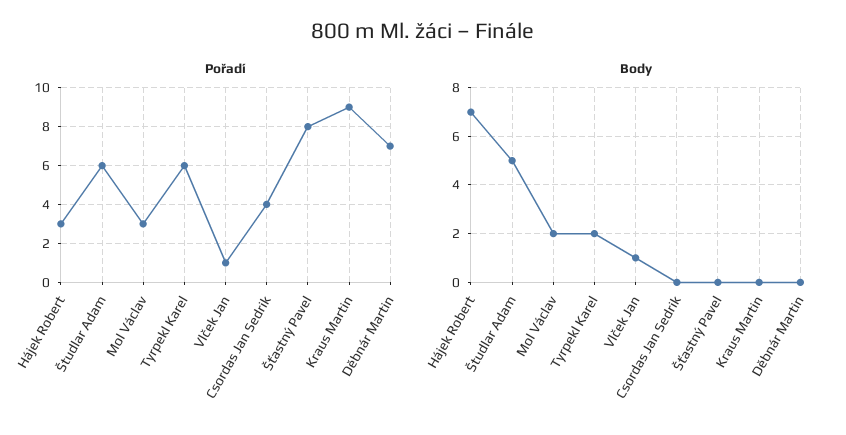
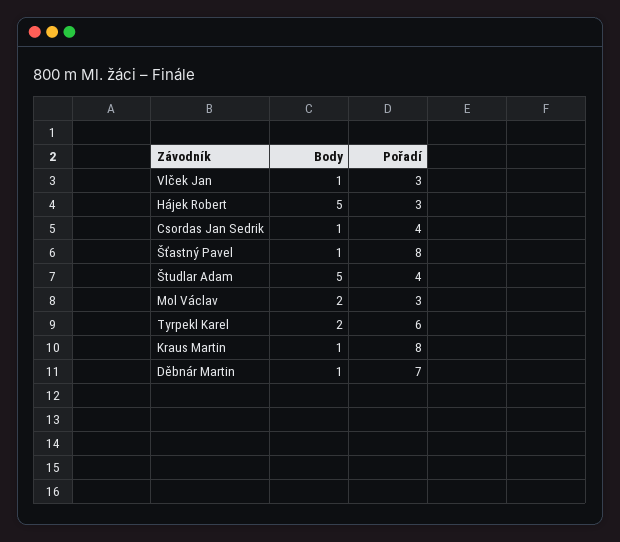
  {
    "Pořadí": {
      "Hájek Robert": 3,
-     "Študlar Adam": 6,
+     "Študlar Adam": 4,
      "Mol Václav": 3,
      "Tyrpekl Karel": 6,
-     "Vlček Jan": 1,
+     "Vlček Jan": 3,
      "Csordas Jan Sedrik": 4,
      "Šťastný Pavel": 8,
-     "Kraus Martin": 9,
+     "Kraus Martin": 8,
      "Děbnár Martin": 7
    },
    "Body": {
-     "Hájek Robert": 7,
+     "Hájek Robert": 5,
      "Študlar Adam": 5,
      "Mol Václav": 2,
      "Tyrpekl Karel": 2,
      "Vlček Jan": 1,
-     "Csordas Jan Sedrik": 0,
+     "Csordas Jan Sedrik": 1,
-     "Šťastný Pavel": 0,
+     "Šťastný Pavel": 1,
-     "Kraus Martin": 0,
+     "Kraus Martin": 1,
-     "Děbnár Martin": 0
+     "Děbnár Martin": 1
    }
  }

